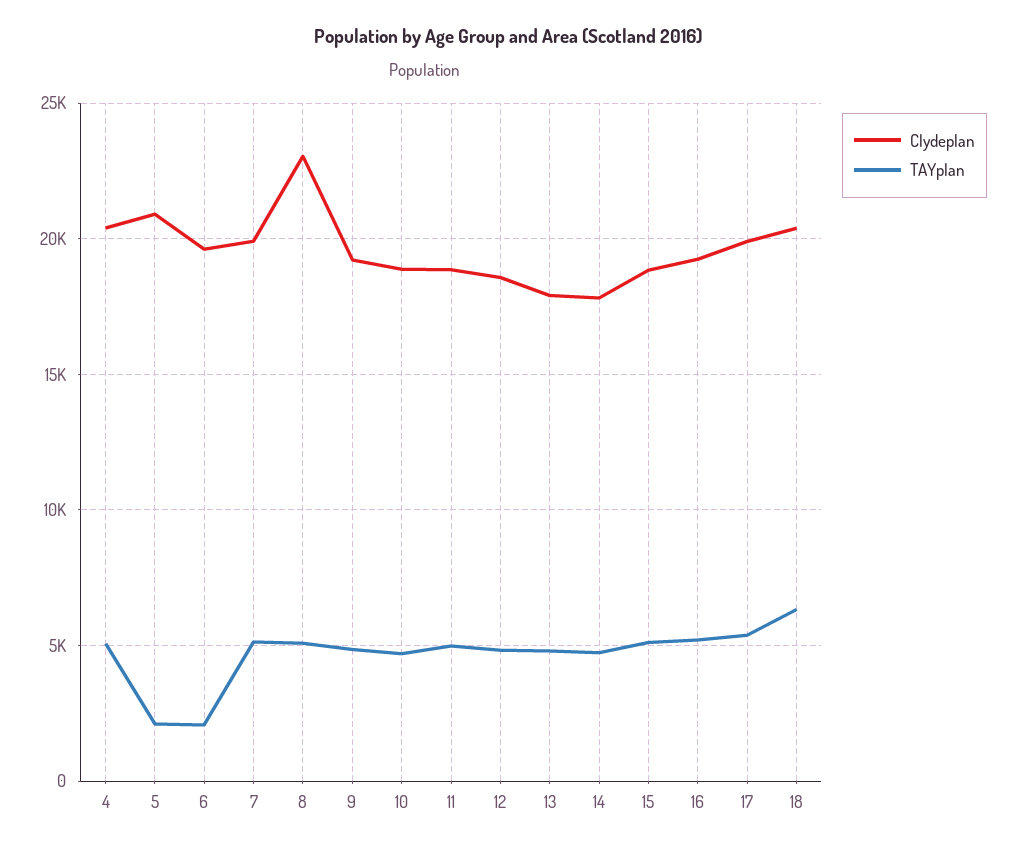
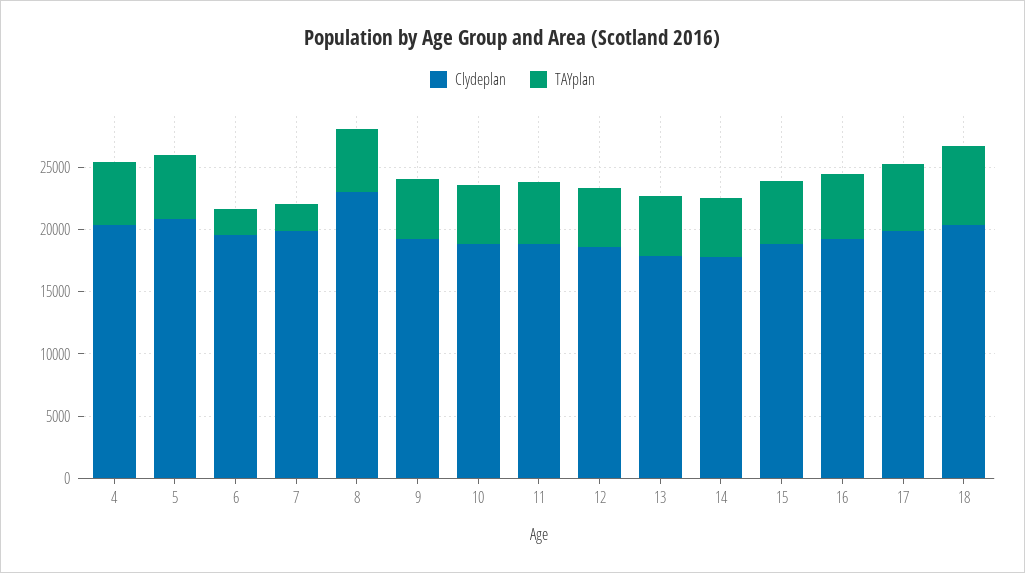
  {
    "Clydeplan": {
      "4": 20500,
      "5": 21000,
      "6": 19500,
      "7": 20000,
      "8": 23000,
      "9": 19000,
      "10": 19000,
      "11": 19000,
      "12": 18500,
      "13": 18000,
      "14": 18000,
      "15": 19000,
      "16": 19500,
      "17": 20000,
      "18": 20500
    },
    "TAYplan": {
      "4": 5000,
-     "5": 2000,
+     "5": 5000,
      "6": 2000,
-     "7": 5000,
+     "7": 2000,
      "8": 5000,
      "9": 5000,
      "10": 4500,
      "11": 5000,
      "12": 5000,
      "13": 5000,
      "14": 4500,
      "15": 5000,
      "16": 5000,
      "17": 5500,
      "18": 6500
    }
  }

